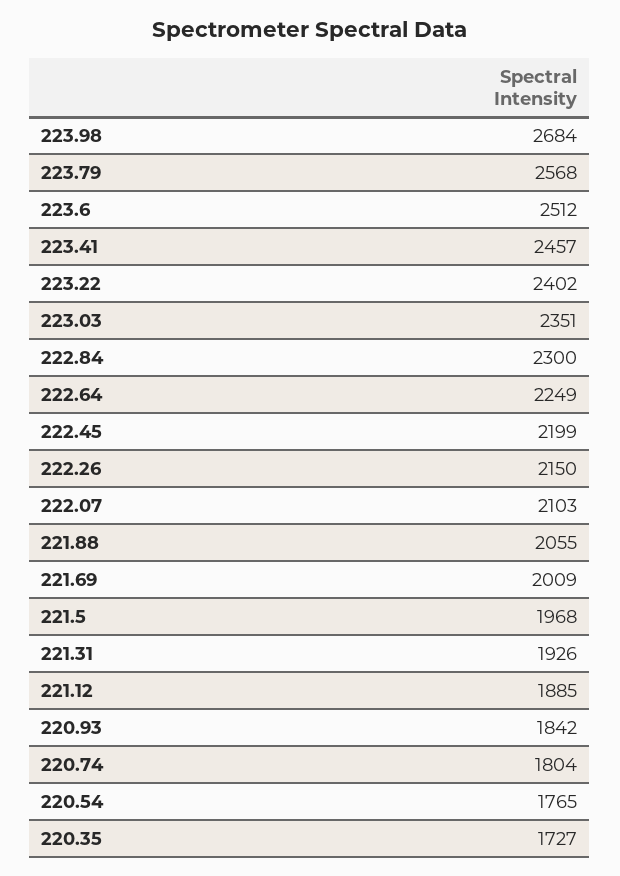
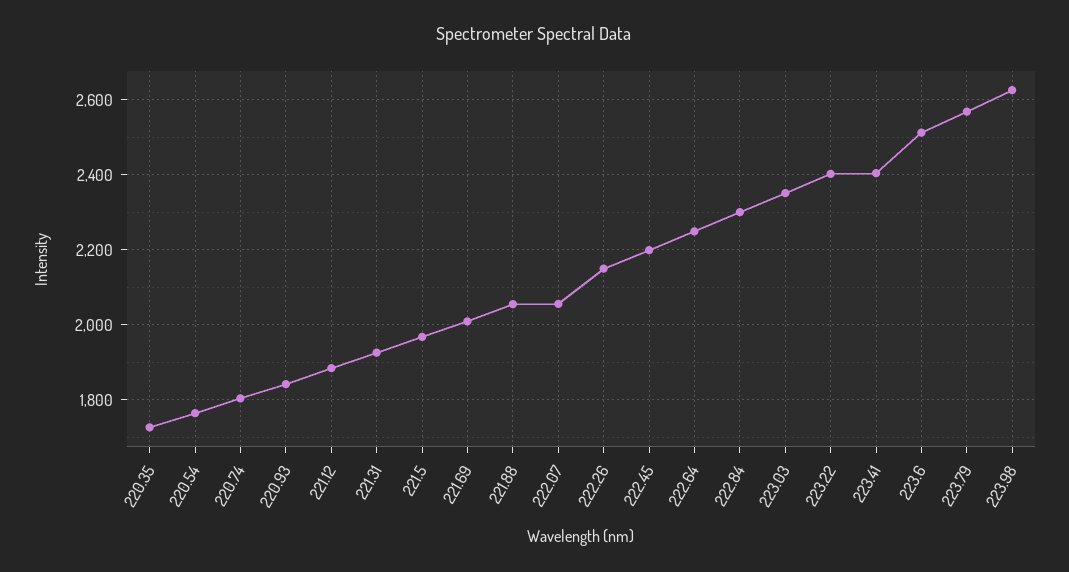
  {
-   "223.98": 2684,
+   "223.98": 2620,
    "223.79": 2568,
    "223.6": 2512,
-   "223.41": 2457,
+   "223.41": 2400,
    "223.22": 2402,
    "223.03": 2351,
    "222.84": 2300,
    "222.64": 2249,
    "222.45": 2199,
    "222.26": 2150,
-   "222.07": 2103,
+   "222.07": 2060,
    "221.88": 2055,
    "221.69": 2009,
    "221.5": 1968,
    "221.31": 1926,
    "221.12": 1885,
    "220.93": 1842,
    "220.74": 1804,
    "220.54": 1765,
    "220.35": 1727
  }

